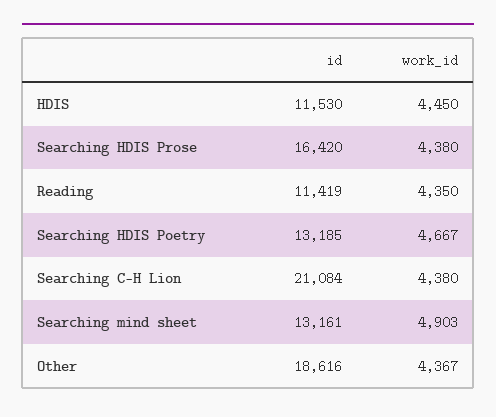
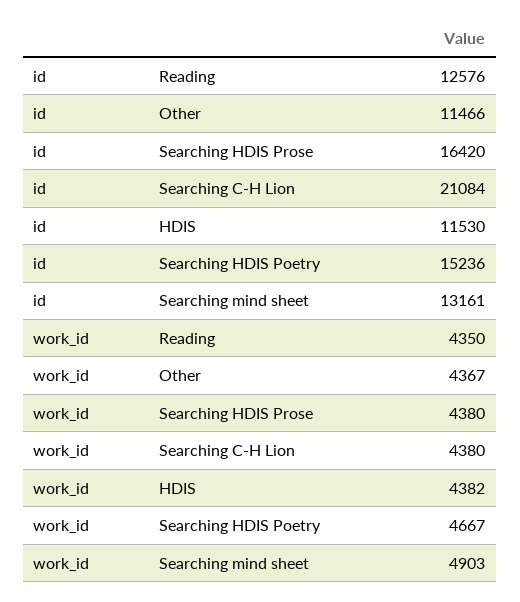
  {
    "id": {
      "HDIS": 11530,
      "Searching HDIS Prose": 16420,
-     "Reading": 11419,
+     "Reading": 12576,
-     "Searching HDIS Poetry": 13185,
+     "Searching HDIS Poetry": 15236,
      "Searching C-H Lion": 21084,
      "Searching mind sheet": 13161,
-     "Other": 18616
+     "Other": 11466
    },
    "work_id": {
-     "HDIS": 4450,
+     "HDIS": 4382,
      "Searching HDIS Prose": 4380,
      "Reading": 4350,
      "Searching HDIS Poetry": 4667,
      "Searching C-H Lion": 4380,
      "Searching mind sheet": 4903,
      "Other": 4367
    }
  }

